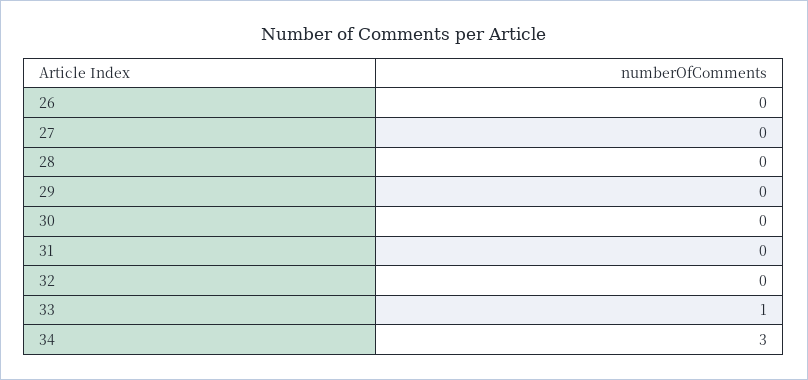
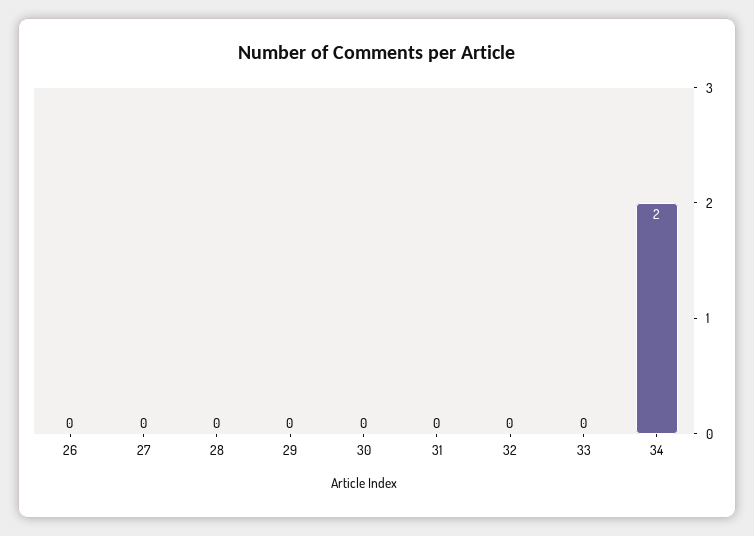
  {
    "26": 0,
    "27": 0,
    "28": 0,
    "29": 0,
    "30": 0,
    "31": 0,
    "32": 0,
-   "33": 1,
+   "33": 0,
-   "34": 3
+   "34": 2
  }

